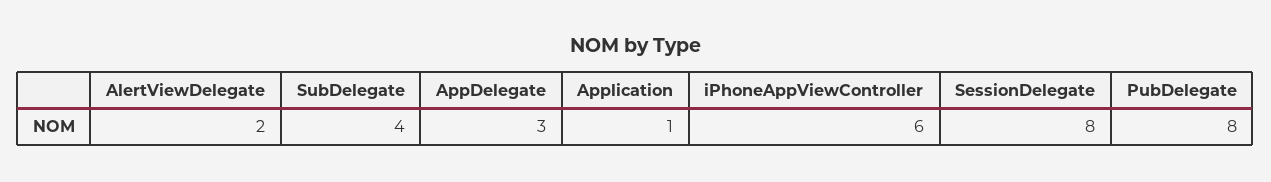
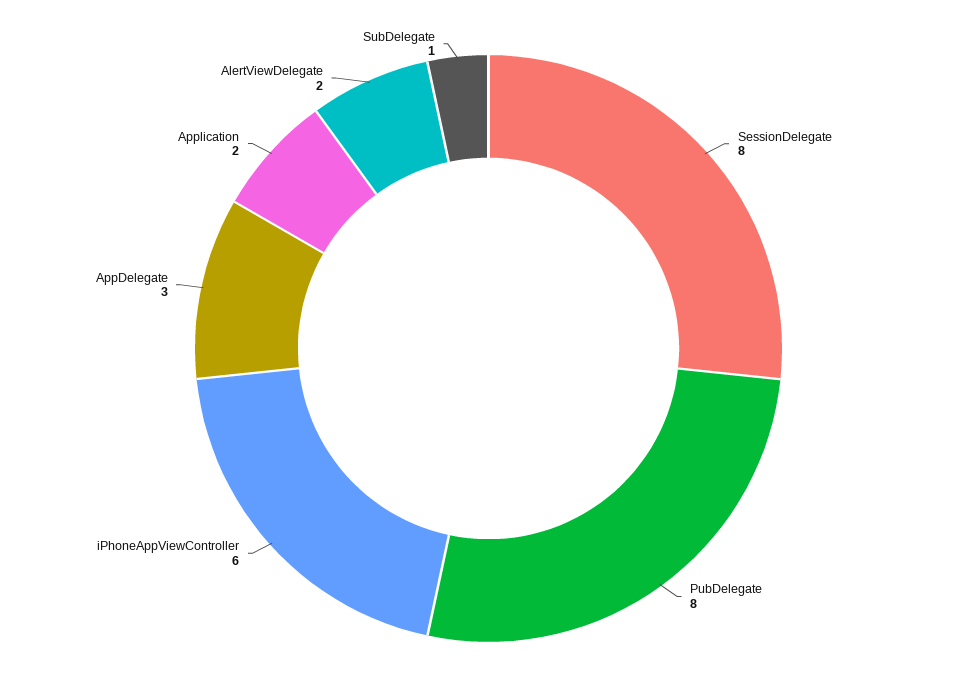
  {
    "AlertViewDelegate": 2,
-   "SubDelegate": 4,
+   "SubDelegate": 1,
    "AppDelegate": 3,
-   "Application": 1,
+   "Application": 2,
    "iPhoneAppViewController": 6,
    "SessionDelegate": 8,
    "PubDelegate": 8
  }

